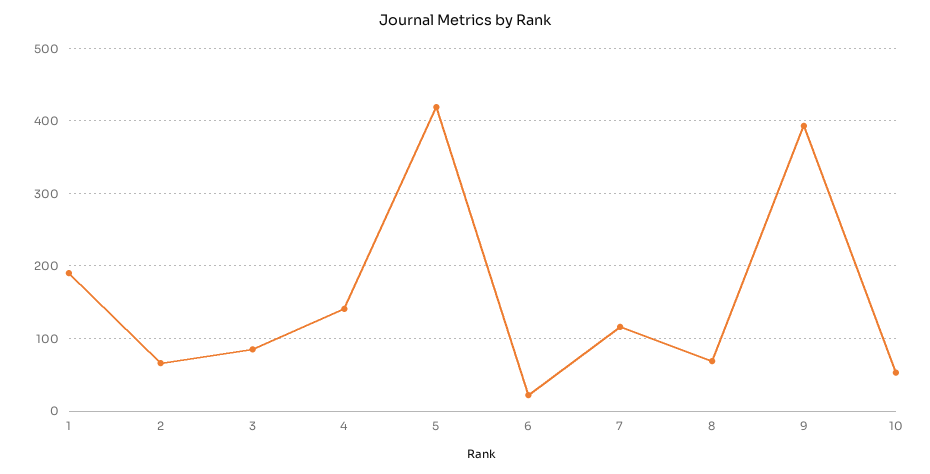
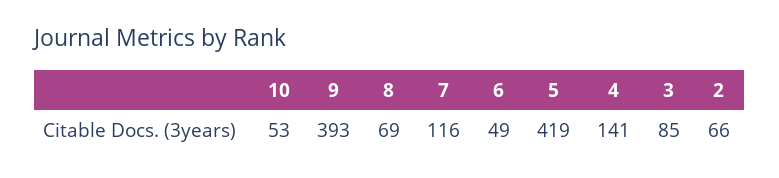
  {
-   "1": 190,
    "2": 66,
    "3": 85,
    "4": 141,
    "5": 419,
-   "6": 20,
+   "6": 49,
    "7": 116,
    "8": 69,
    "9": 393,
    "10": 53
  }

